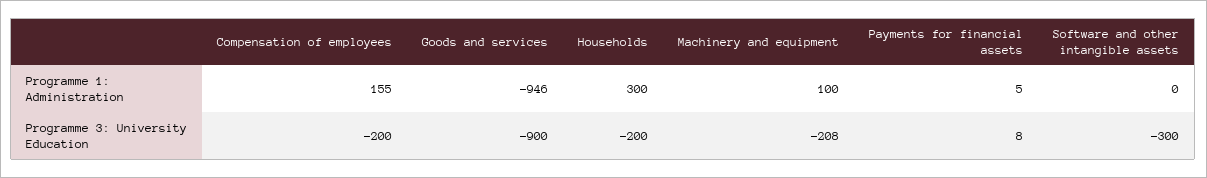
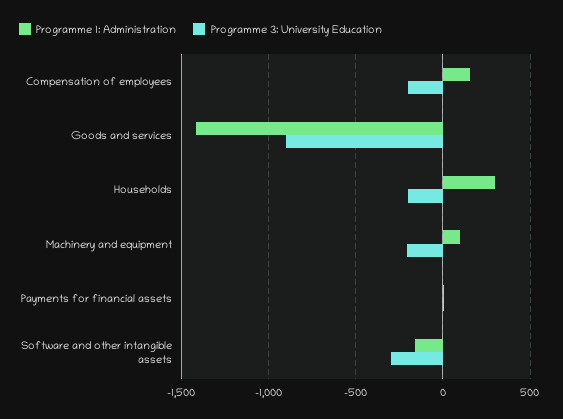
  {
    "Programme 1: Administration": {
      "Compensation of employees": 155,
-     "Goods and services": -946,
+     "Goods and services": -1400,
      "Households": 300,
      "Machinery and equipment": 100,
      "Payments for financial assets": 5,
-     "Software and other intangible assets": 0
+     "Software and other intangible assets": -150
    },
    "Programme 3: University Education": {
      "Compensation of employees": -200,
      "Goods and services": -900,
      "Households": -200,
      "Machinery and equipment": -208,
      "Payments for financial assets": 8,
      "Software and other intangible assets": -300
    }
  }

